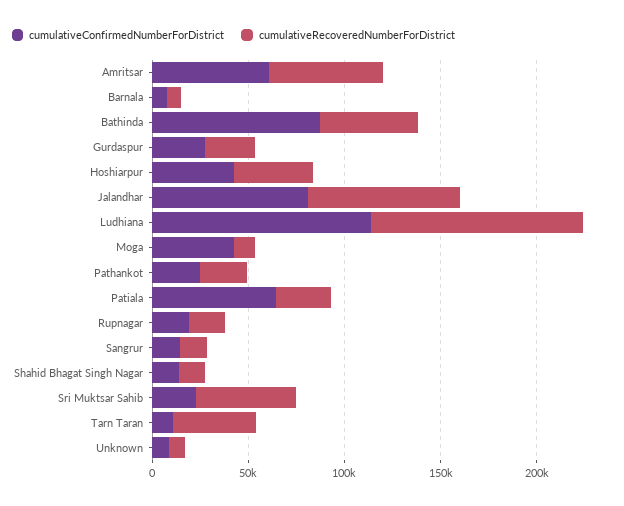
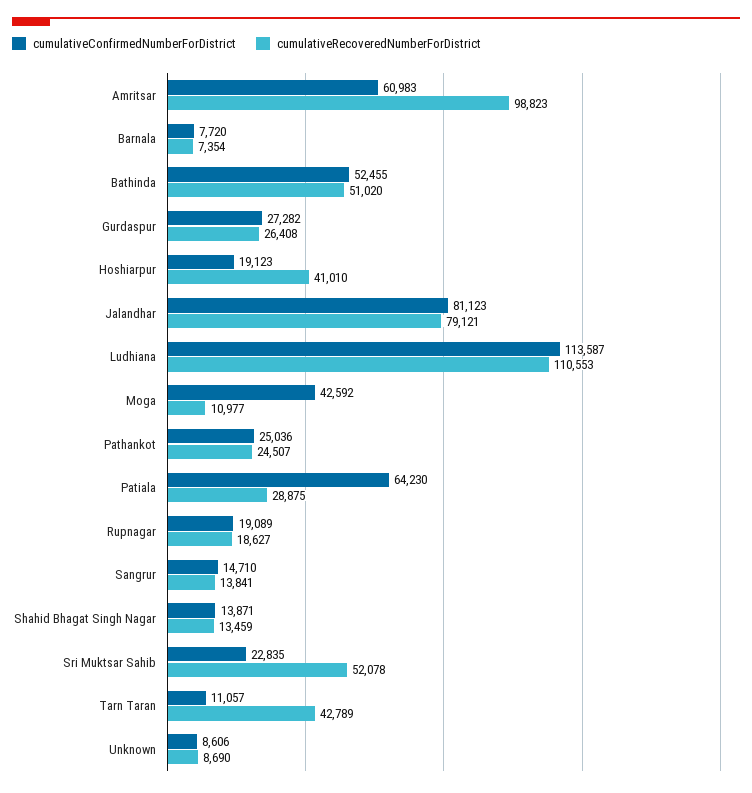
  {
    "cumulativeConfirmedNumberForDistrict": {
      "Amritsar": 60983,
      "Barnala": 7720,
-     "Bathinda": 90000,
+     "Bathinda": 52455,
      "Gurdaspur": 27282,
-     "Hoshiarpur": 40000,
+     "Hoshiarpur": 19123,
      "Jalandhar": 81123,
      "Ludhiana": 113587,
      "Moga": 42592,
      "Pathankot": 25036,
      "Patiala": 64230,
      "Rupnagar": 19089,
      "Sangrur": 14710,
      "Shahid Bhagat Singh Nagar": 13871,
      "Sri Muktsar Sahib": 22835,
      "Tarn Taran": 11057,
      "Unknown": 8606
    },
    "cumulativeRecoveredNumberForDistrict": {
-     "Amritsar": 60000,
+     "Amritsar": 98823,
      "Barnala": 7354,
      "Bathinda": 51020,
      "Gurdaspur": 26408,
      "Hoshiarpur": 41010,
      "Jalandhar": 79121,
      "Ludhiana": 110553,
      "Moga": 10977,
      "Pathankot": 24507,
      "Patiala": 28875,
      "Rupnagar": 18627,
      "Sangrur": 13841,
      "Shahid Bhagat Singh Nagar": 13459,
      "Sri Muktsar Sahib": 52078,
      "Tarn Taran": 42789,
      "Unknown": 8690
    }
  }

